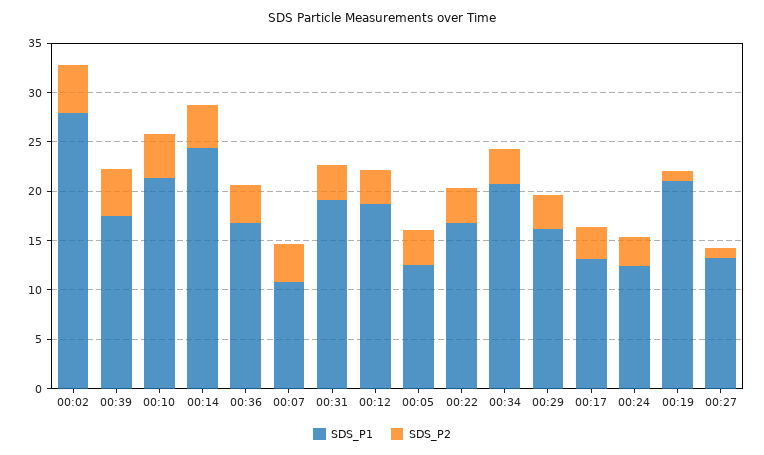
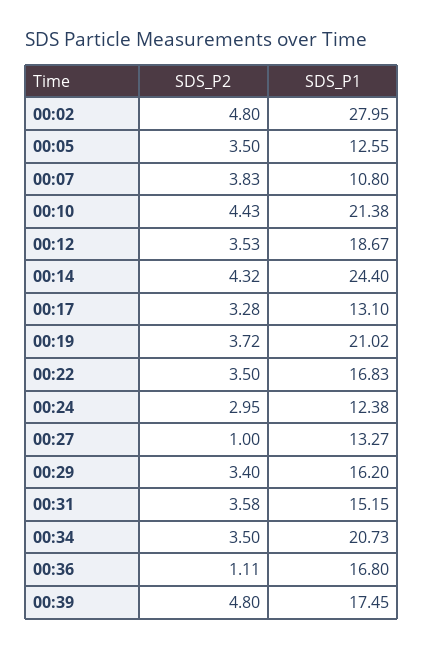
  {
    "SDS_P1": {
      "00:02": 27.95,
      "00:39": 17.45,
      "00:10": 21.38,
      "00:14": 24.4,
      "00:36": 16.8,
      "00:07": 10.8,
-     "00:31": 19,
+     "00:31": 15.15,
      "00:12": 18.67,
      "00:05": 12.55,
      "00:22": 16.83,
      "00:34": 20.73,
      "00:29": 16.2,
      "00:17": 13.1,
      "00:24": 12.38,
      "00:19": 21.02,
      "00:27": 13.27
    },
    "SDS_P2": {
      "00:02": 4.8,
      "00:39": 4.8,
      "00:10": 4.43,
      "00:14": 4.32,
-     "00:36": 4,
+     "00:36": 1.11,
      "00:07": 3.83,
      "00:31": 3.58,
      "00:12": 3.53,
      "00:05": 3.5,
      "00:22": 3.5,
      "00:34": 3.5,
      "00:29": 3.4,
      "00:17": 3.28,
      "00:24": 2.95,
-     "00:19": 1,
+     "00:19": 3.72,
      "00:27": 1
    }
  }

